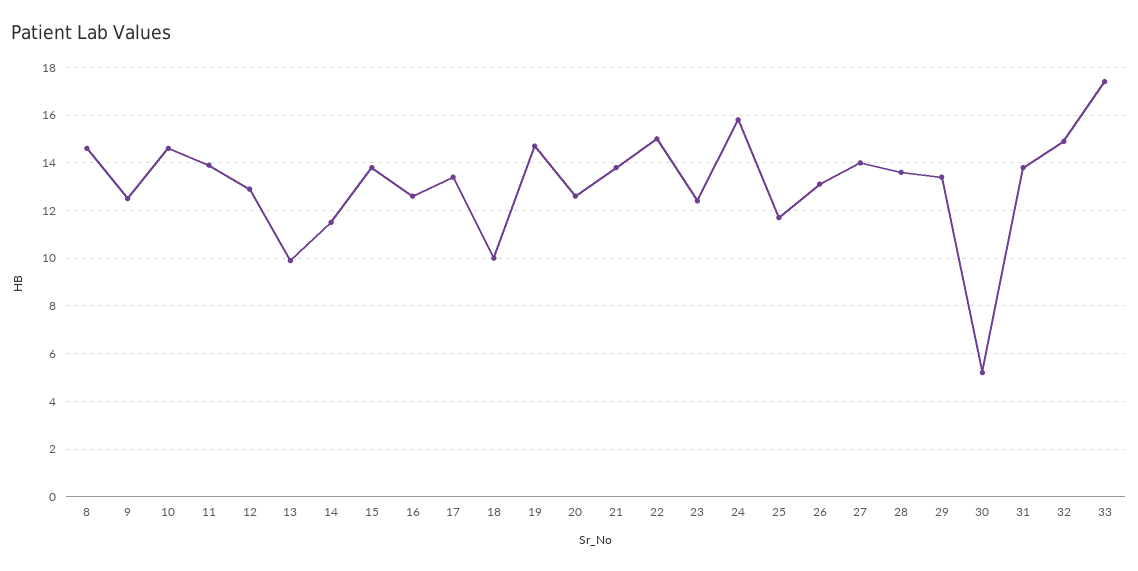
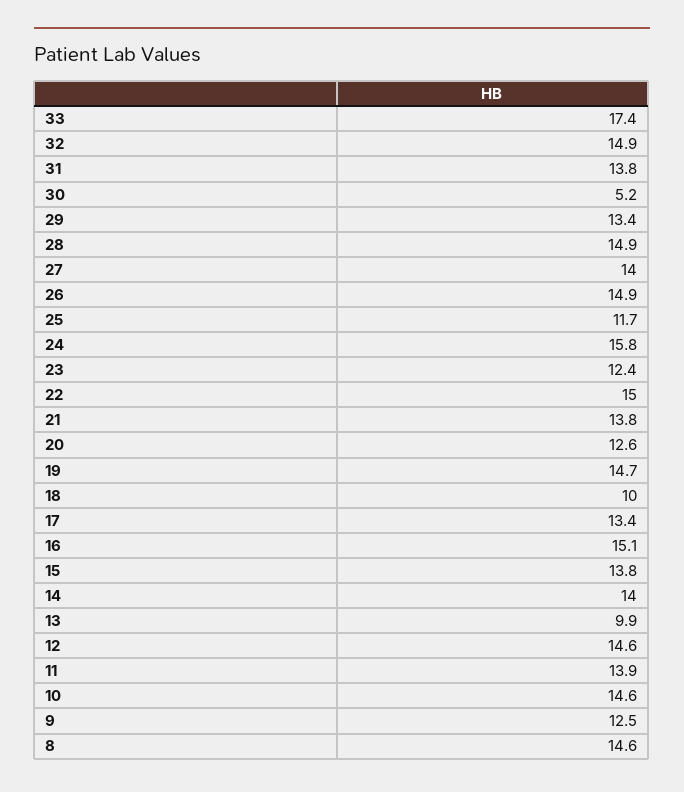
  {
    "8": 14.6,
    "9": 12.5,
    "10": 14.6,
    "11": 13.9,
-   "12": 13,
+   "12": 14.6,
    "13": 9.9,
-   "14": 11.5,
+   "14": 14,
    "15": 13.8,
-   "16": 12.5,
+   "16": 15.1,
    "17": 13.4,
    "18": 10,
    "19": 14.7,
    "20": 12.6,
    "21": 13.8,
    "22": 15,
    "23": 12.4,
    "24": 15.8,
    "25": 11.7,
-   "26": 13,
+   "26": 14.9,
    "27": 14,
-   "28": 13.5,
+   "28": 14.9,
    "29": 13.4,
    "30": 5.2,
    "31": 13.8,
    "32": 14.9,
    "33": 17.4
  }

